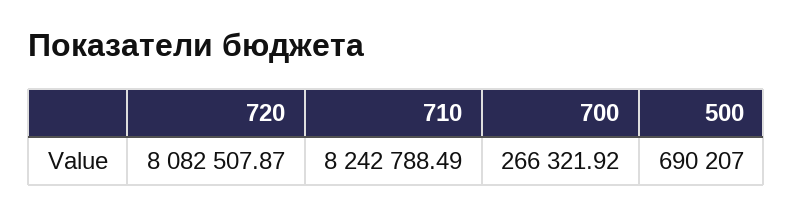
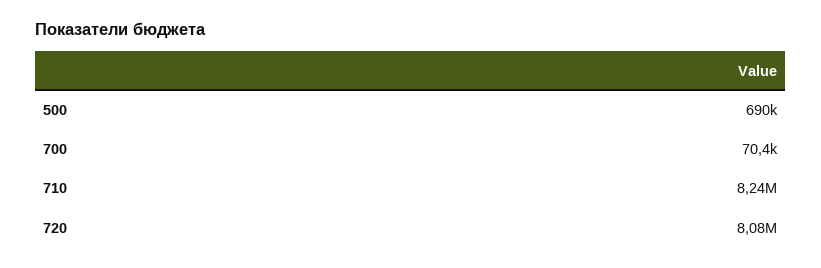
  {
    "720": 8082507.87,
    "710": 8242788.49,
-   "700": 266321.92,
+   "700": 70400,
    "500": 690207
  }

